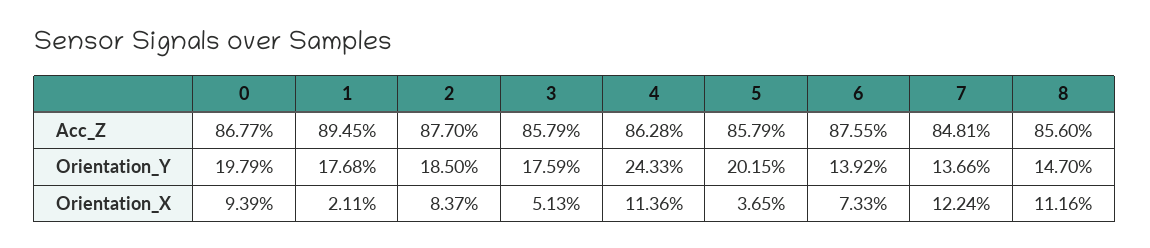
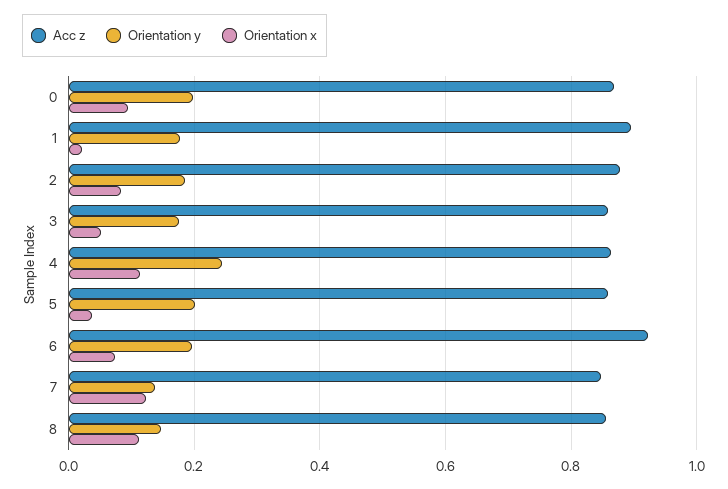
  {
    "Acc_Z": {
      "0": 0.8677,
      "1": 0.8945,
      "2": 0.877,
      "3": 0.8579,
      "4": 0.8628,
      "5": 0.8579,
-     "6": 0.8755,
+     "6": 0.92,
      "7": 0.8481,
      "8": 0.856
    },
    "Orientation_Y": {
      "0": 0.1979,
      "1": 0.1768,
      "2": 0.185,
      "3": 0.1759,
      "4": 0.2433,
      "5": 0.2015,
-     "6": 0.1392,
+     "6": 0.2,
      "7": 0.1366,
      "8": 0.147
    },
    "Orientation_X": {
      "0": 0.0939,
      "1": 0.0211,
      "2": 0.0837,
      "3": 0.0513,
      "4": 0.1136,
      "5": 0.0365,
      "6": 0.0733,
      "7": 0.1224,
      "8": 0.1116
    }
  }

